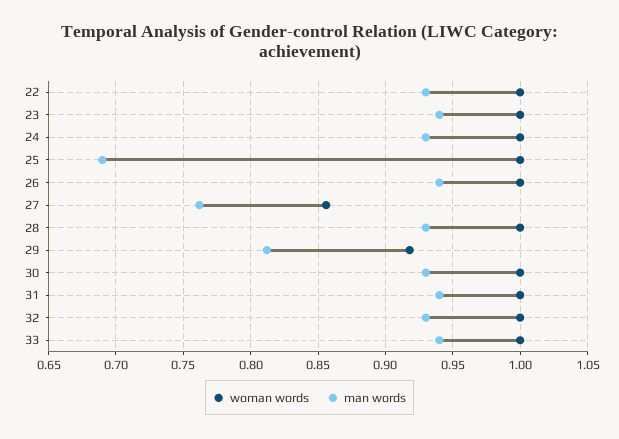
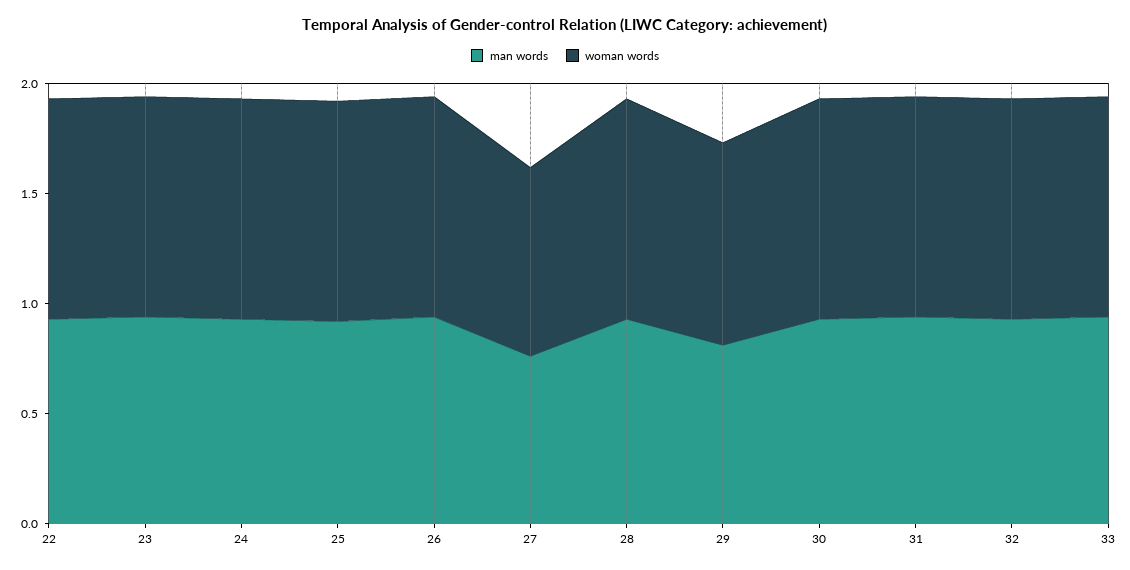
  {
    "woman words": {
      "22": 1,
      "23": 1,
      "24": 1,
      "25": 1,
      "26": 1,
      "27": 0.855,
      "28": 1,
      "29": 0.92,
      "30": 1,
      "31": 1,
      "32": 1,
      "33": 1
    },
    "man words": {
      "22": 0.93,
      "23": 0.94,
      "24": 0.93,
-     "25": 0.69,
+     "25": 0.9,
      "26": 0.94,
      "27": 0.76,
      "28": 0.93,
      "29": 0.81,
      "30": 0.93,
      "31": 0.94,
      "32": 0.93,
      "33": 0.94
    }
  }

